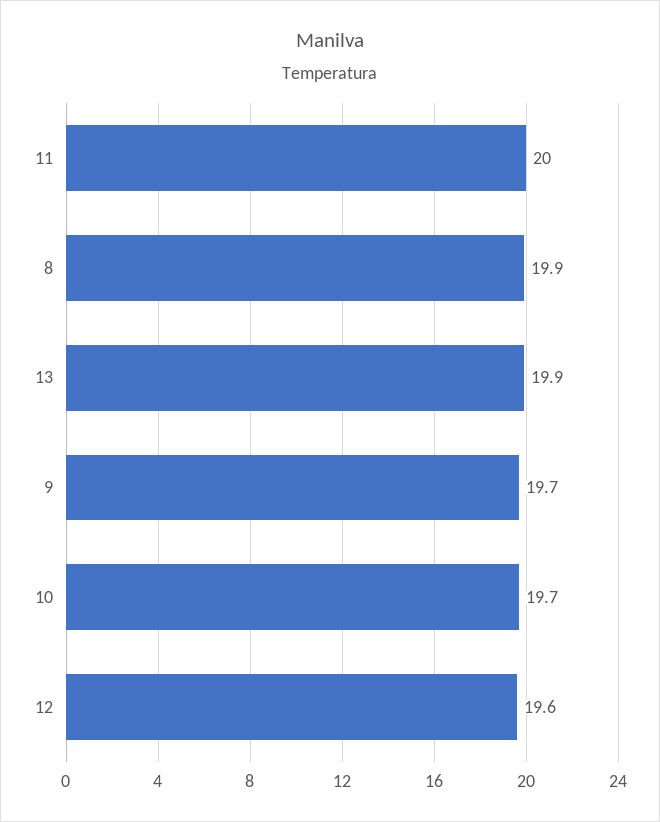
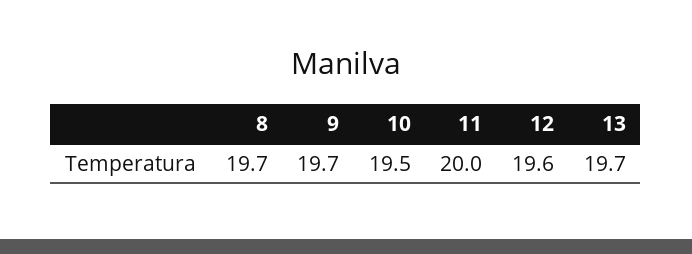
  {
    "11": 20,
-   "8": 19.9,
+   "8": 19.7,
-   "13": 19.9,
+   "13": 19.7,
    "9": 19.7,
-   "10": 19.7,
+   "10": 19.5,
    "12": 19.6
  }

